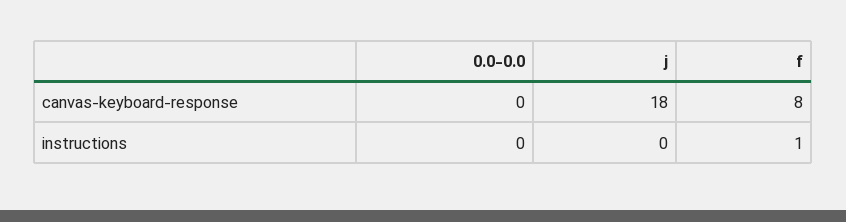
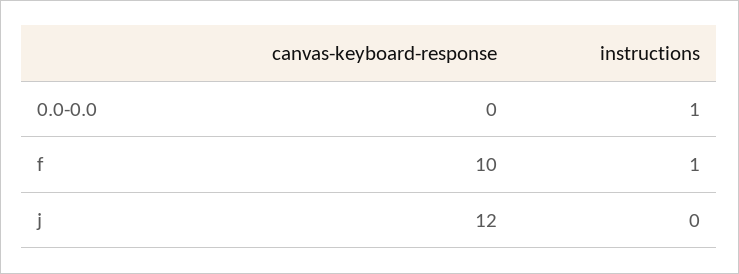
  {
    "0.0-0.0": {
      "canvas-keyboard-response": 0,
-     "instructions": 0
+     "instructions": 1
    },
    "j": {
-     "canvas-keyboard-response": 18,
+     "canvas-keyboard-response": 12,
      "instructions": 0
    },
    "f": {
-     "canvas-keyboard-response": 8,
+     "canvas-keyboard-response": 10,
      "instructions": 1
    }
  }

